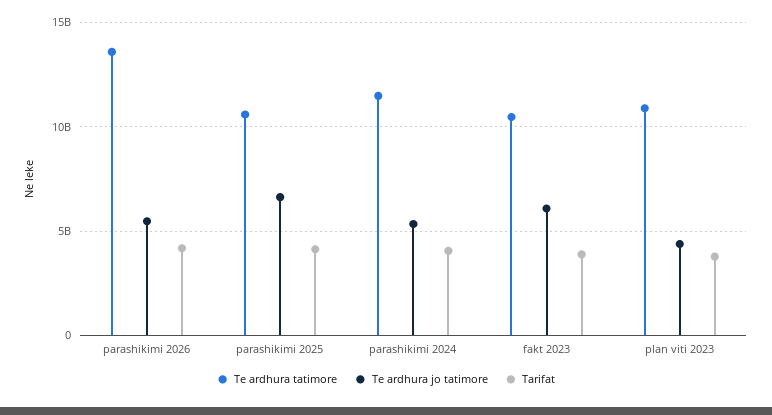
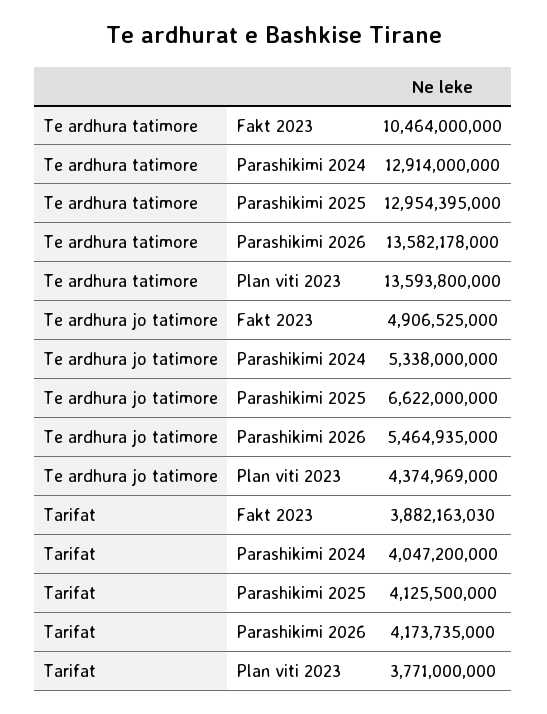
  {
    "Te ardhura tatimore": {
      "parashikimi 2026": 13582178000,
-     "parashikimi 2025": 10500000000,
+     "parashikimi 2025": 12954395000,
-     "parashikimi 2024": 11500000000,
+     "parashikimi 2024": 12914000000,
      "fakt 2023": 10464000000,
-     "plan viti 2023": 11000000000
+     "plan viti 2023": 13593800000
    },
    "Te ardhura jo tatimore": {
      "parashikimi 2026": 5464935000,
      "parashikimi 2025": 6622000000,
      "parashikimi 2024": 5338000000,
-     "fakt 2023": 6000000000,
+     "fakt 2023": 4906525000,
      "plan viti 2023": 4374969000
    },
    "Tarifat": {
      "parashikimi 2026": 4173735000,
      "parashikimi 2025": 4125500000,
      "parashikimi 2024": 4047200000,
      "fakt 2023": 3882163030,
      "plan viti 2023": 3771000000
    }
  }

